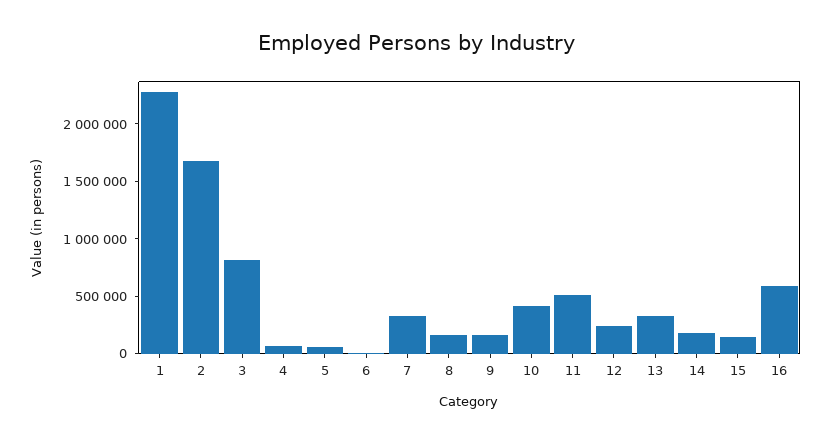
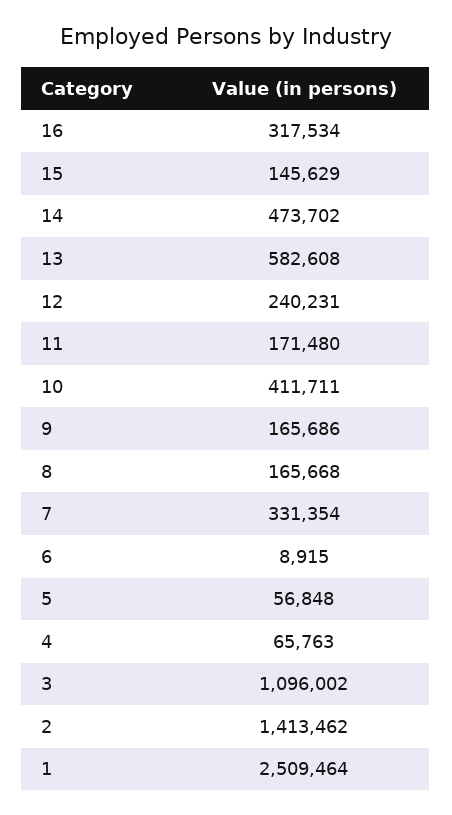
  {
-   "1": 2300000,
+   "1": 2509464,
-   "2": 1700000,
+   "2": 1413462,
-   "3": 800000,
+   "3": 1096002,
    "4": 65763,
    "5": 56848,
    "6": 8915,
    "7": 331354,
    "8": 165668,
    "9": 165686,
    "10": 411711,
-   "11": 500000,
+   "11": 171480,
    "12": 240231,
-   "13": 300000,
+   "13": 582608,
-   "14": 200000,
+   "14": 473702,
    "15": 145629,
-   "16": 600000
+   "16": 317534
  }

